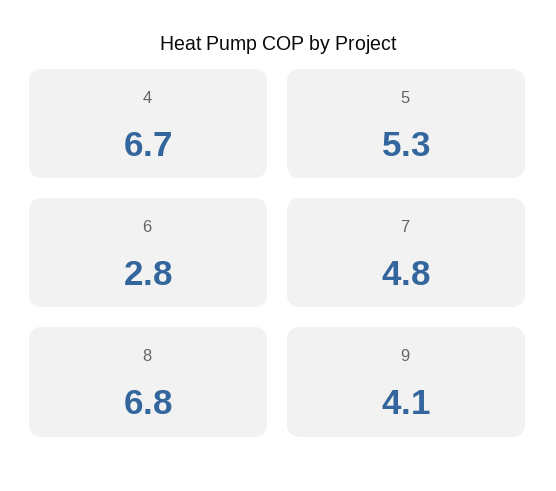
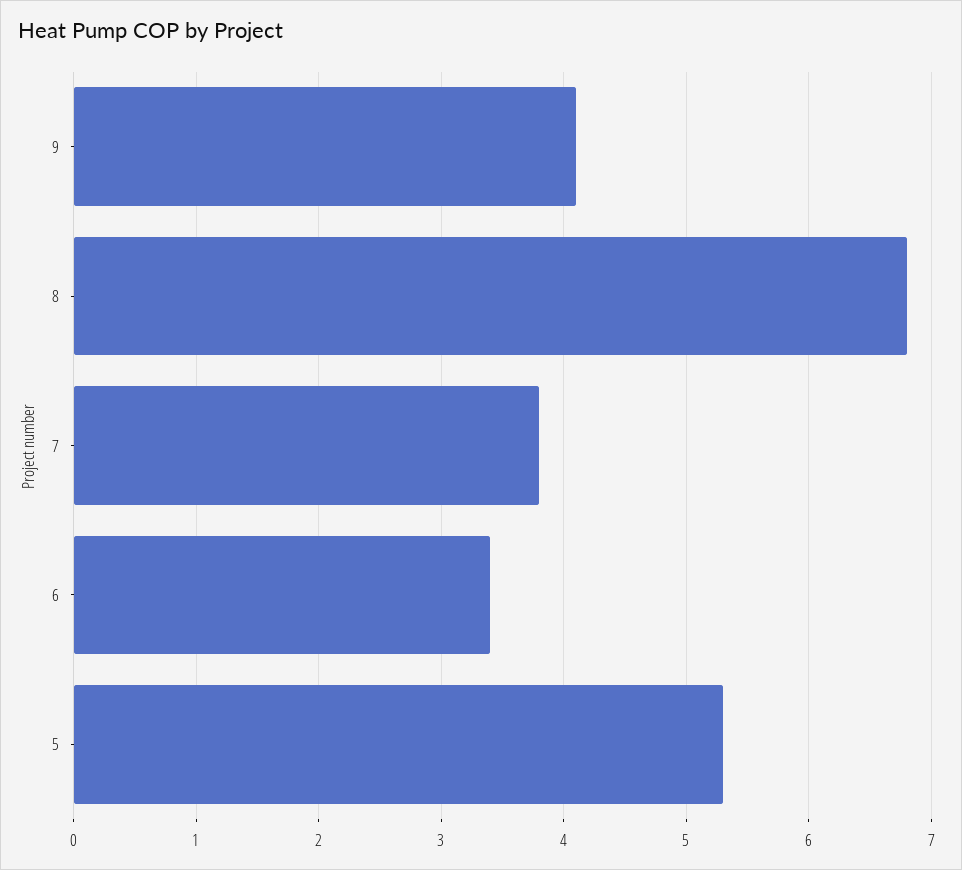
  {
-   "4": 6.7,
    "5": 5.3,
-   "6": 2.8,
+   "6": 3.4,
-   "7": 4.8,
+   "7": 3.8,
    "8": 6.8,
    "9": 4.1
  }

